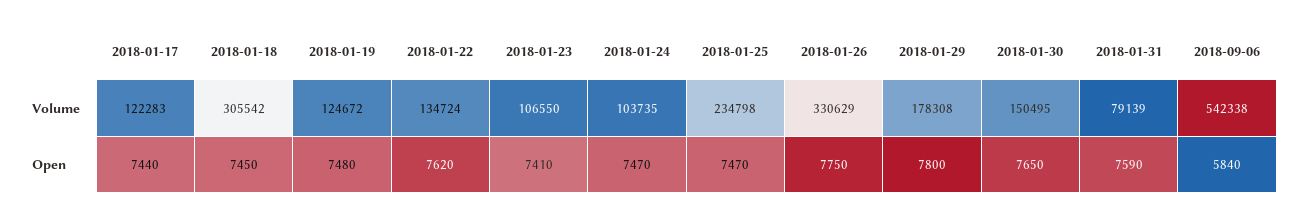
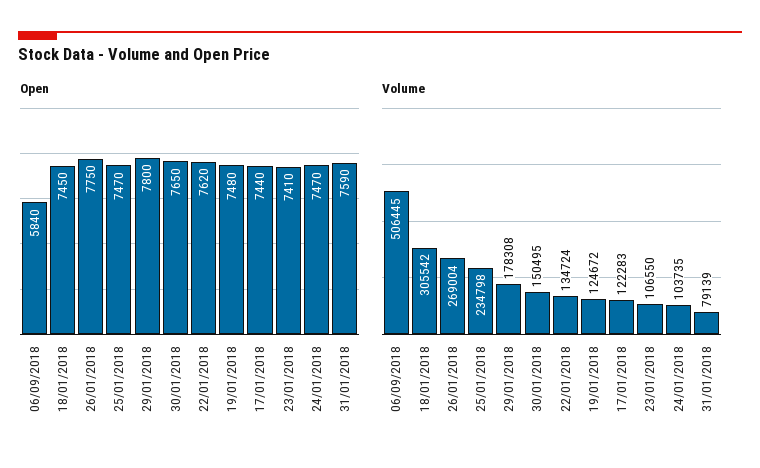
  {
    "Volume": {
      "2018-01-17": 122283,
      "2018-01-18": 305542,
      "2018-01-19": 124672,
      "2018-01-22": 134724,
      "2018-01-23": 106550,
      "2018-01-24": 103735,
      "2018-01-25": 234798,
-     "2018-01-26": 330629,
+     "2018-01-26": 269004,
      "2018-01-29": 178308,
      "2018-01-30": 150495,
      "2018-01-31": 79139,
-     "2018-09-06": 542338
+     "2018-09-06": 506445
    },
    "Open": {
      "2018-01-17": 7440,
      "2018-01-18": 7450,
      "2018-01-19": 7480,
      "2018-01-22": 7620,
      "2018-01-23": 7410,
      "2018-01-24": 7470,
      "2018-01-25": 7470,
      "2018-01-26": 7750,
      "2018-01-29": 7800,
      "2018-01-30": 7650,
      "2018-01-31": 7590,
      "2018-09-06": 5840
    }
  }

